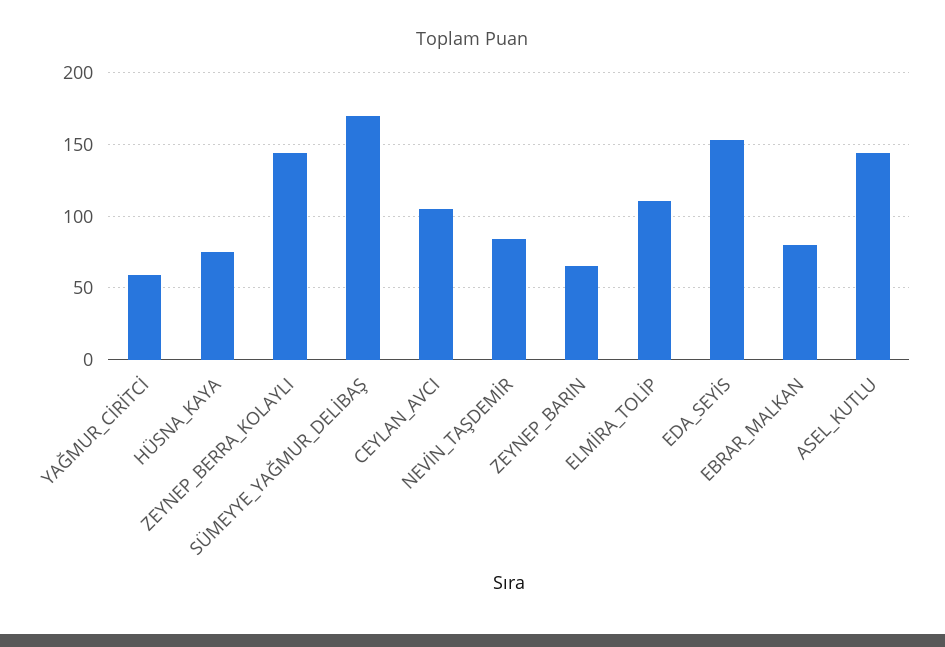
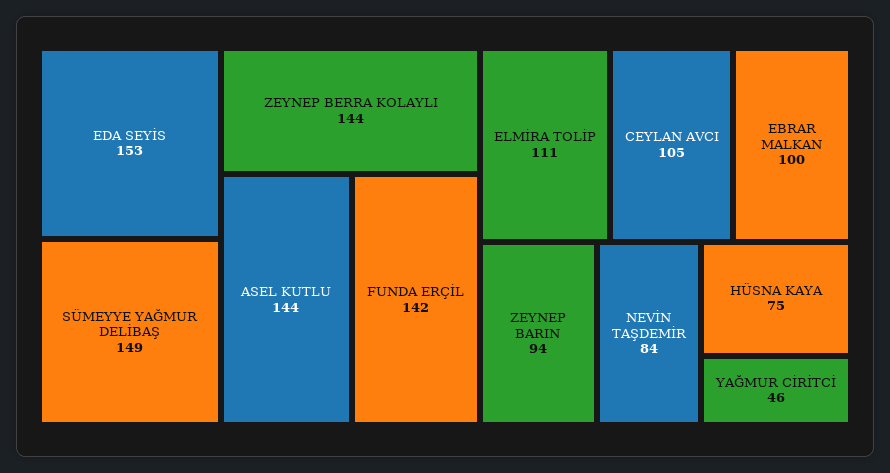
  {
-   "YAĞMUR_CİRİTCİ": 60,
+   "YAĞMUR_CİRİTCİ": 46,
    "HÜSNA_KAYA": 75,
    "ZEYNEP_BERRA_KOLAYLI": 144,
-   "SÜMEYYE_YAĞMUR_DELİBAŞ": 170,
+   "SÜMEYYE_YAĞMUR_DELİBAŞ": 149,
    "CEYLAN_AVCI": 105,
    "NEVİN_TAŞDEMİR": 84,
-   "ZEYNEP_BARIN": 65,
+   "ZEYNEP_BARIN": 94,
    "ELMİRA_TOLİP": 111,
    "EDA_SEYİS": 153,
-   "EBRAR_MALKAN": 80,
+   "EBRAR_MALKAN": 100,
-   "ASEL_KUTLU": 144
+   "ASEL_KUTLU": 144,
+   "FUNDA ERÇİL": 142
  }

